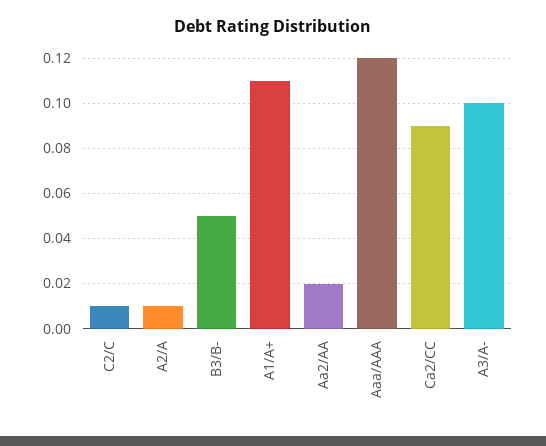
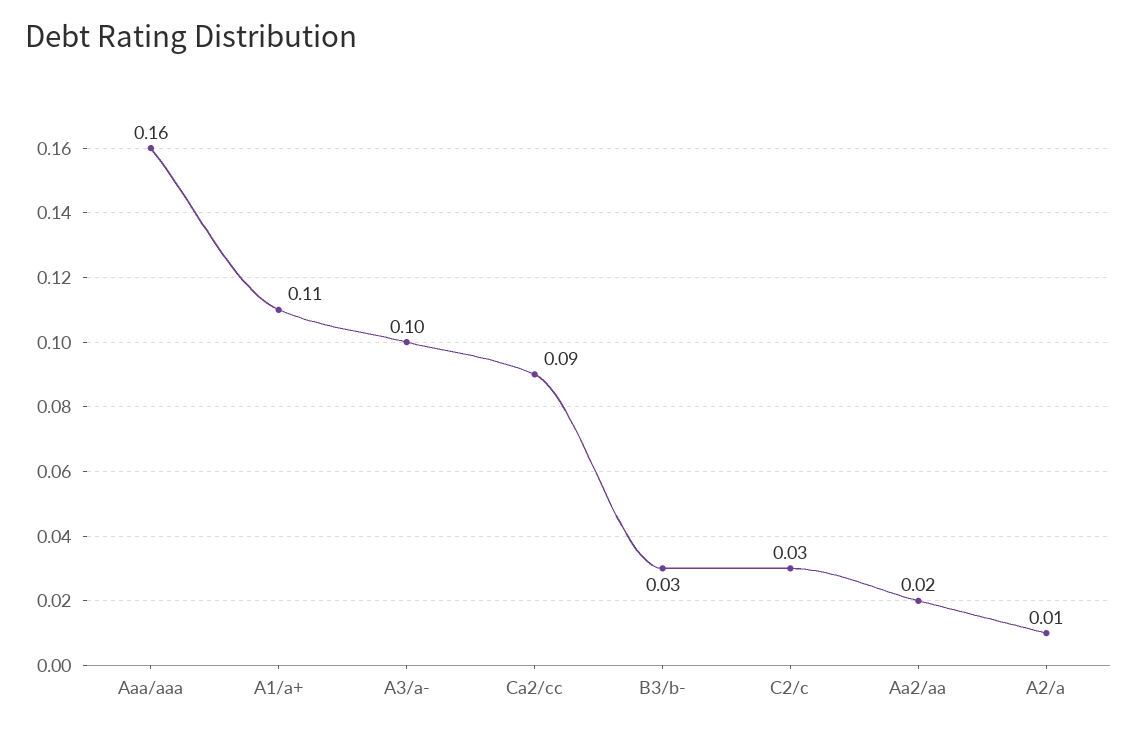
  {
-   "C2/C": 0.01,
+   "C2/C": 0.03,
    "A2/A": 0.01,
-   "B3/B-": 0.05,
+   "B3/B-": 0.03,
    "A1/A+": 0.11,
    "Aa2/AA": 0.02,
-   "Aaa/AAA": 0.12,
+   "Aaa/AAA": 0.16,
    "Ca2/CC": 0.09,
    "A3/A-": 0.1
  }

